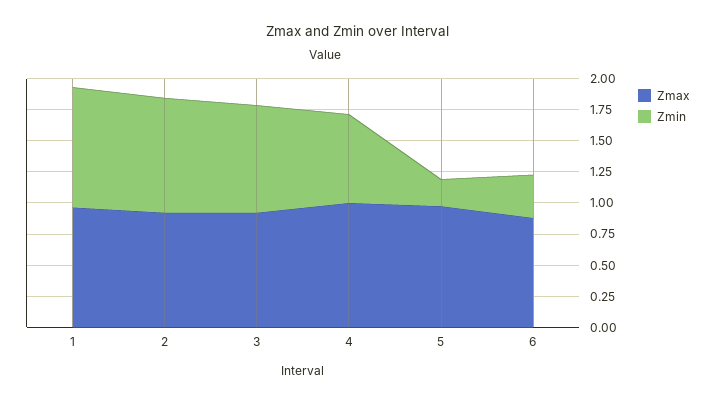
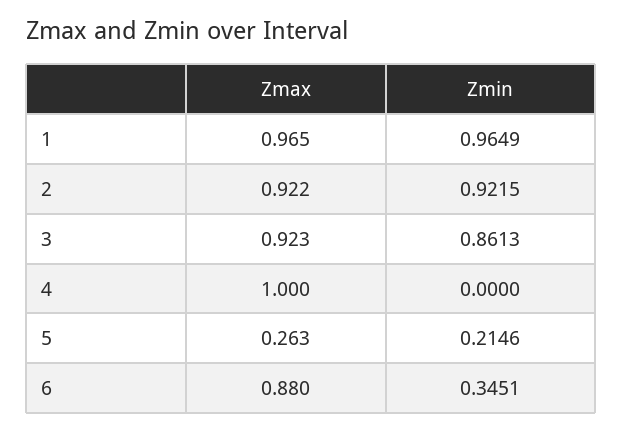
  {
    "Zmax": {
      "1": 0.965,
      "2": 0.922,
      "3": 0.923,
      "4": 1,
-     "5": 1,
+     "5": 0.263,
      "6": 0.88
    },
    "Zmin": {
      "1": 0.9649,
      "2": 0.9215,
      "3": 0.8613,
-     "4": 0.75,
+     "4": 0,
      "5": 0.2146,
      "6": 0.3451
    }
  }

